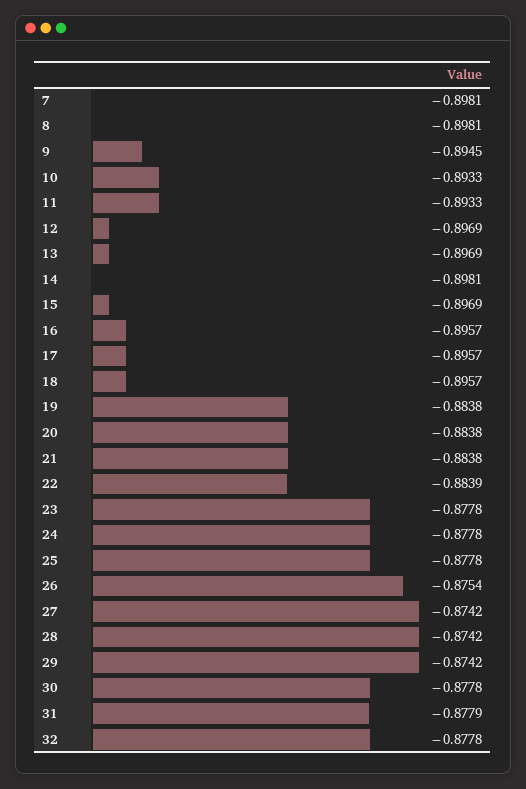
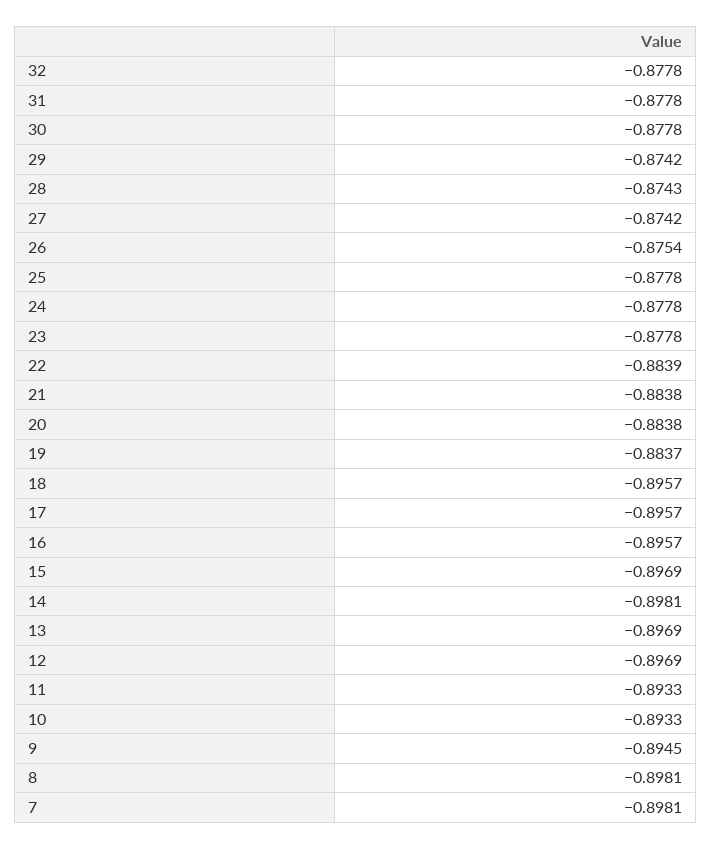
  {
    "7": -0.8981,
    "8": -0.8981,
    "9": -0.8945,
    "10": -0.8933,
    "11": -0.8933,
    "12": -0.8969,
    "13": -0.8969,
    "14": -0.8981,
    "15": -0.8969,
    "16": -0.8957,
    "17": -0.8957,
    "18": -0.8957,
-   "19": -0.8838,
+   "19": -0.8837,
    "20": -0.8838,
    "21": -0.8838,
    "22": -0.8839,
    "23": -0.8778,
    "24": -0.8778,
    "25": -0.8778,
    "26": -0.8754,
    "27": -0.8742,
-   "28": -0.8742,
+   "28": -0.8743,
    "29": -0.8742,
    "30": -0.8778,
-   "31": -0.8779,
+   "31": -0.8778,
    "32": -0.8778
  }

